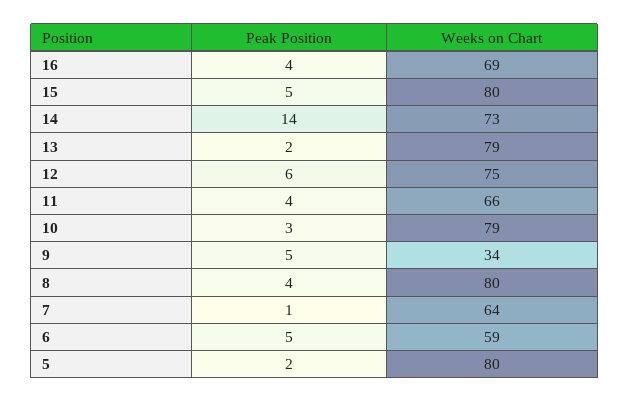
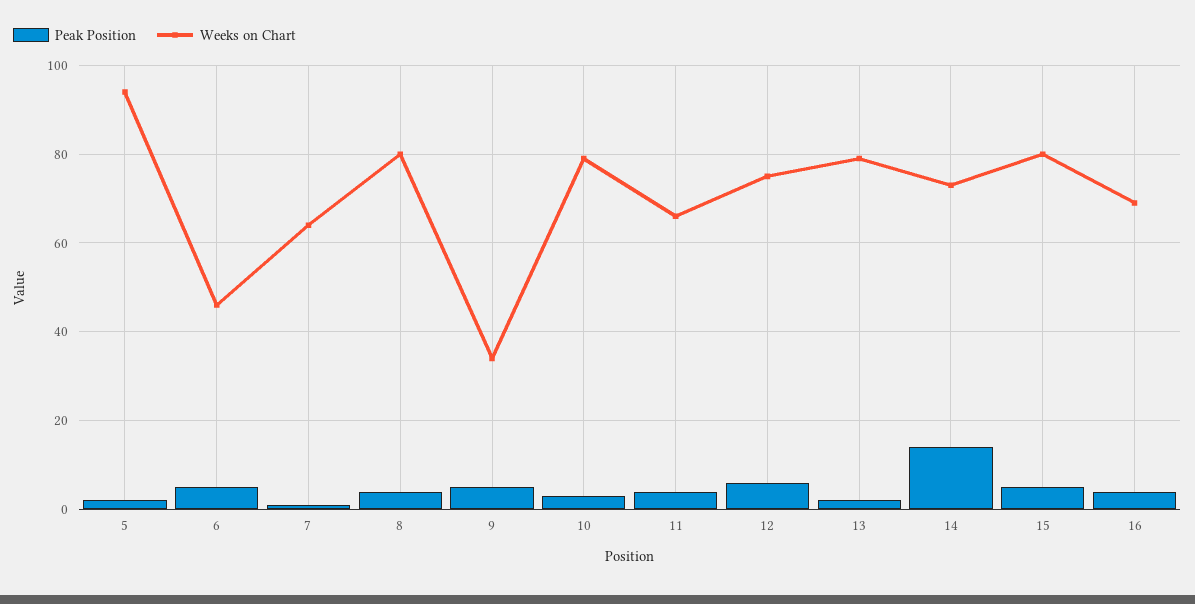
  {
    "Peak Position": {
      "16": 4,
      "15": 5,
      "14": 14,
      "13": 2,
      "12": 6,
      "11": 4,
      "10": 3,
      "9": 5,
      "8": 4,
      "7": 1,
      "6": 5,
      "5": 2
    },
    "Weeks on Chart": {
      "16": 69,
      "15": 80,
      "14": 73,
      "13": 79,
      "12": 75,
      "11": 66,
      "10": 79,
      "9": 34,
      "8": 80,
      "7": 64,
-     "6": 59,
+     "6": 45,
-     "5": 80
+     "5": 95
    }
  }

